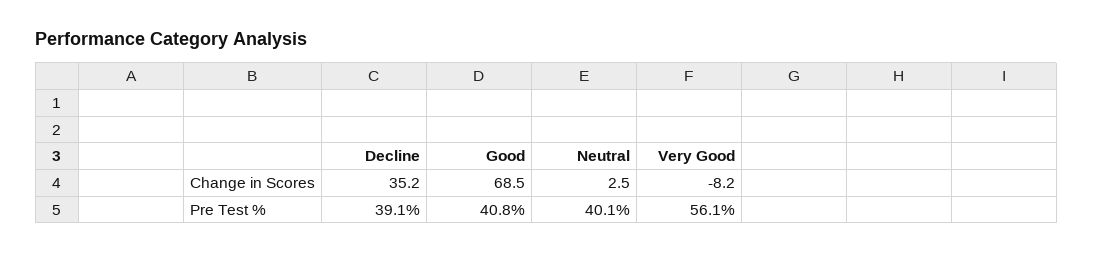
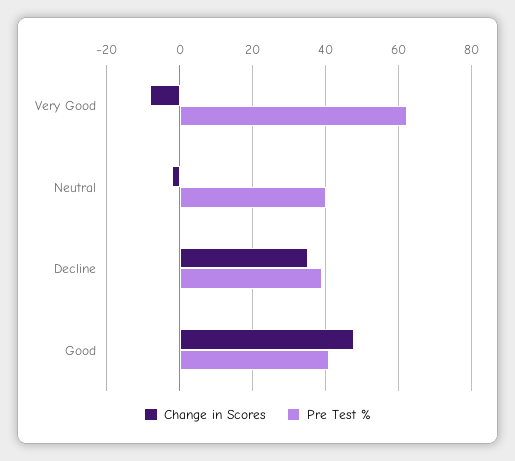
  {
    "Change in Scores": {
      "Decline": 35.2,
-     "Good": 68.5,
+     "Good": 48,
-     "Neutral": 2.5,
+     "Neutral": -2,
      "Very Good": -8.2
    },
    "Pre Test %": {
      "Decline": 39.1,
      "Good": 40.8,
      "Neutral": 40.1,
-     "Very Good": 56.1
+     "Very Good": 62
    }
  }

